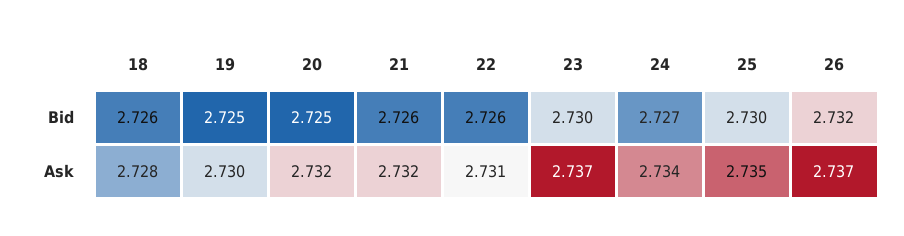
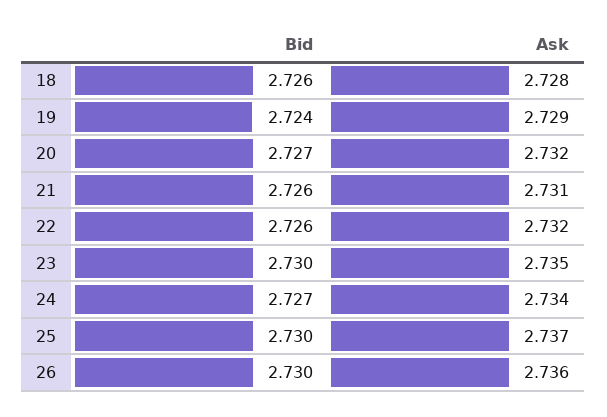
  {
    "18": {
      "Bid": 2.726,
      "Ask": 2.728
    },
    "19": {
-     "Bid": 2.725,
+     "Bid": 2.724,
-     "Ask": 2.73
+     "Ask": 2.729
    },
    "20": {
-     "Bid": 2.725,
+     "Bid": 2.727,
      "Ask": 2.732
    },
    "21": {
      "Bid": 2.726,
-     "Ask": 2.732
+     "Ask": 2.731
    },
    "22": {
      "Bid": 2.726,
-     "Ask": 2.731
+     "Ask": 2.732
    },
    "23": {
      "Bid": 2.73,
-     "Ask": 2.737
+     "Ask": 2.735
    },
    "24": {
      "Bid": 2.727,
      "Ask": 2.734
    },
    "25": {
      "Bid": 2.73,
-     "Ask": 2.735
+     "Ask": 2.737
    },
    "26": {
-     "Bid": 2.732,
+     "Bid": 2.73,
-     "Ask": 2.737
+     "Ask": 2.736
    }
  }

